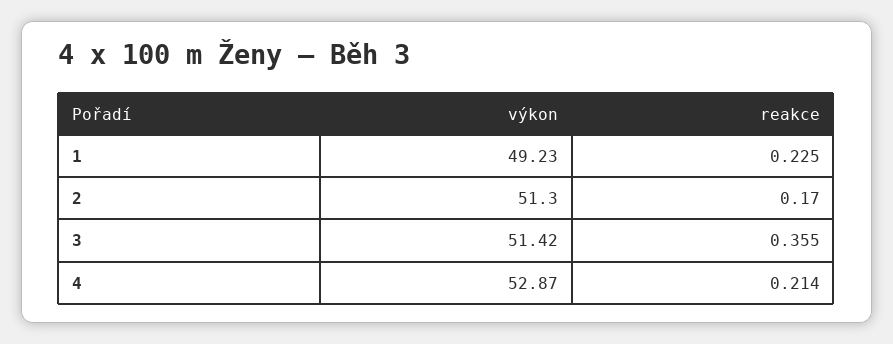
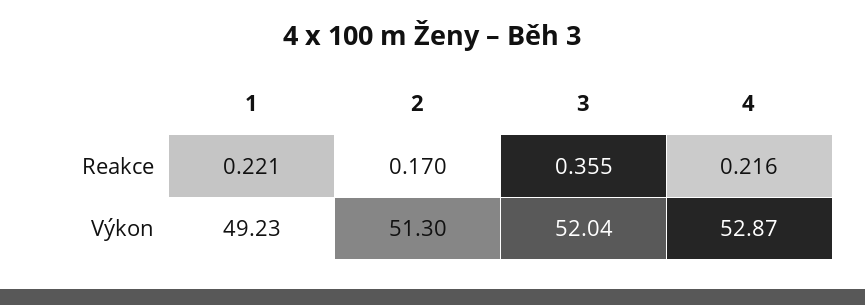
  {
    "výkon": {
      "1": 49.23,
      "2": 51.3,
-     "3": 51.42,
+     "3": 52.04,
      "4": 52.87
    },
    "reakce": {
-     "1": 0.225,
+     "1": 0.221,
      "2": 0.17,
      "3": 0.355,
-     "4": 0.214
+     "4": 0.216
    }
  }

